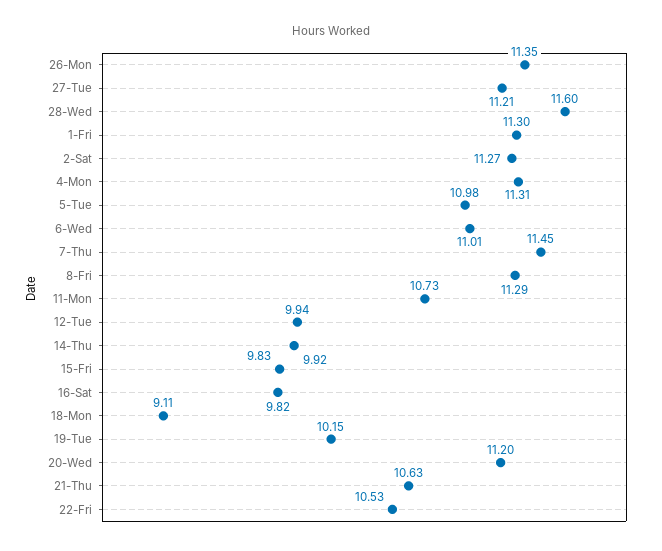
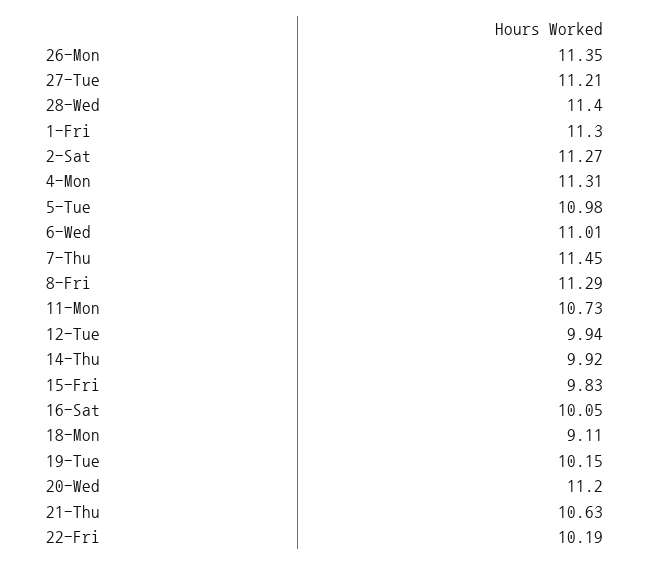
  {
    "26-Mon": 11.35,
    "27-Tue": 11.21,
-   "28-Wed": 11.6,
+   "28-Wed": 11.4,
    "1-Fri": 11.3,
    "2-Sat": 11.27,
    "4-Mon": 11.31,
    "5-Tue": 10.98,
    "6-Wed": 11.01,
    "7-Thu": 11.45,
    "8-Fri": 11.29,
    "11-Mon": 10.73,
    "12-Tue": 9.94,
    "14-Thu": 9.92,
    "15-Fri": 9.83,
-   "16-Sat": 9.82,
+   "16-Sat": 10.05,
    "18-Mon": 9.11,
    "19-Tue": 10.15,
    "20-Wed": 11.2,
    "21-Thu": 10.63,
-   "22-Fri": 10.53
+   "22-Fri": 10.19
  }

